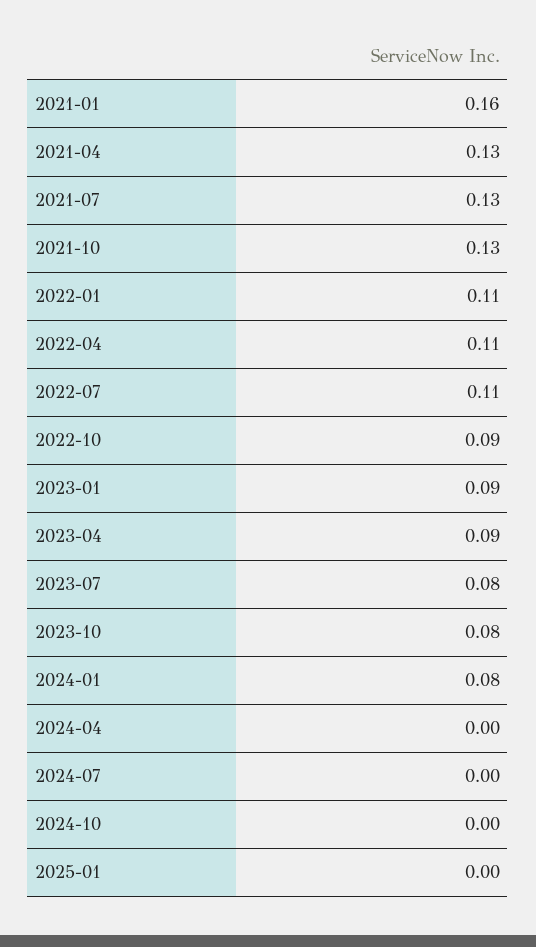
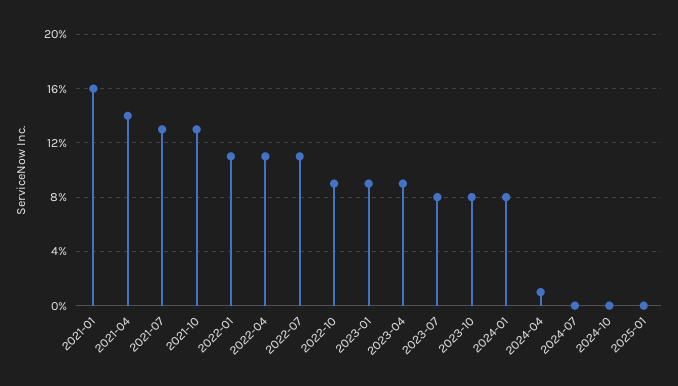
  {
    "2021-01": 0.16,
-   "2021-04": 0.13,
+   "2021-04": 0.14,
    "2021-07": 0.13,
    "2021-10": 0.13,
    "2022-01": 0.11,
    "2022-04": 0.11,
    "2022-07": 0.11,
    "2022-10": 0.09,
    "2023-01": 0.09,
    "2023-04": 0.09,
    "2023-07": 0.08,
    "2023-10": 0.08,
    "2024-01": 0.08,
-   "2024-04": 0,
+   "2024-04": 0.01,
    "2024-07": 0,
    "2024-10": 0,
    "2025-01": 0
  }

